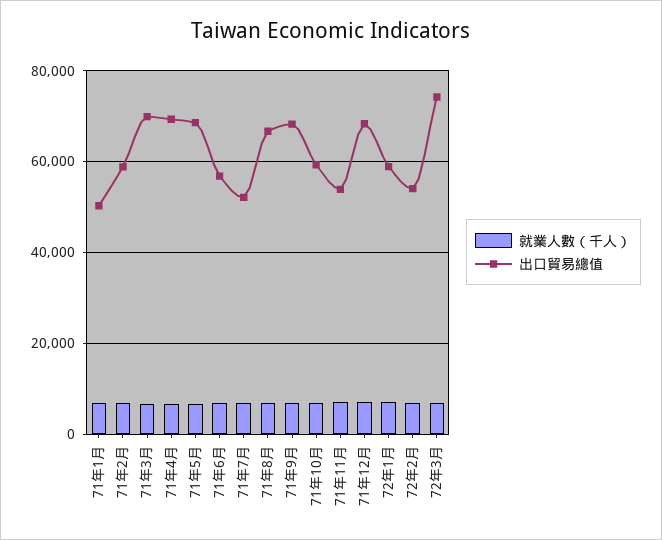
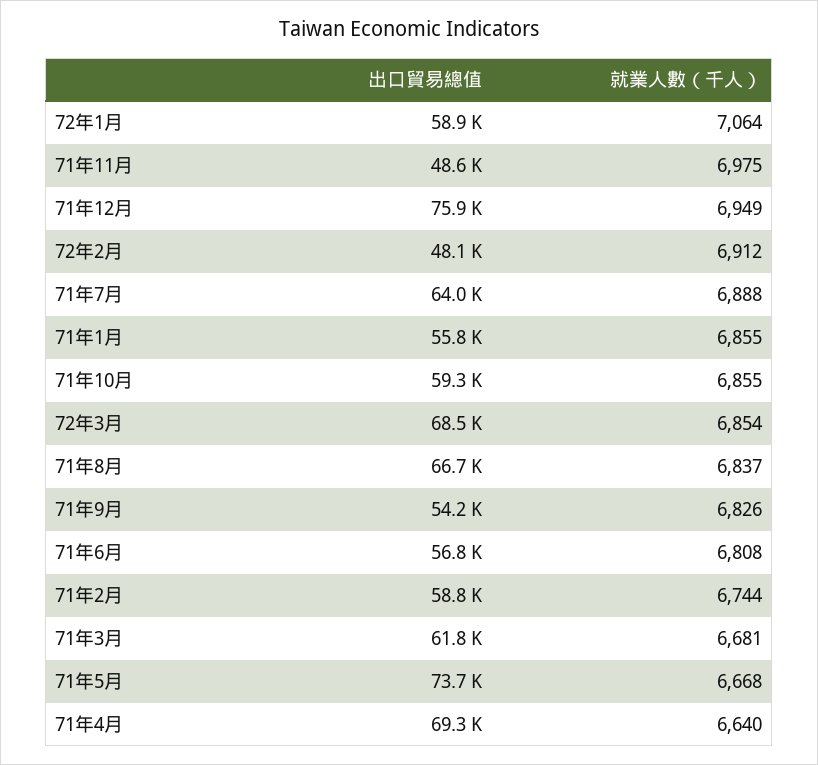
  {
    "就業人數（千人）": {
      "71年1月": 6855,
      "71年2月": 6744,
      "71年3月": 6681,
      "71年4月": 6640,
      "71年5月": 6668,
      "71年6月": 6808,
      "71年7月": 6888,
      "71年8月": 6837,
      "71年9月": 6826,
      "71年10月": 6855,
      "71年11月": 6975,
      "71年12月": 6949,
      "72年1月": 7064,
      "72年2月": 6912,
      "72年3月": 6854
    },
    "出口貿易總值": {
-     "71年1月": 50000,
+     "71年1月": 55800,
      "71年2月": 58800,
-     "71年3月": 70000,
+     "71年3月": 61800,
      "71年4月": 69300,
-     "71年5月": 68000,
+     "71年5月": 73700,
      "71年6月": 56800,
-     "71年7月": 52000,
+     "71年7月": 64000,
      "71年8月": 66700,
-     "71年9月": 68000,
+     "71年9月": 54200,
      "71年10月": 59300,
-     "71年11月": 54000,
+     "71年11月": 48600,
-     "71年12月": 68000,
+     "71年12月": 75900,
      "72年1月": 58900,
-     "72年2月": 54000,
+     "72年2月": 48100,
-     "72年3月": 74000
+     "72年3月": 68500
    }
  }

